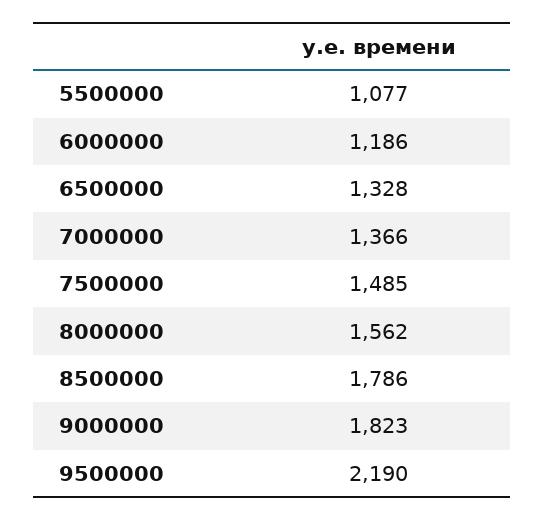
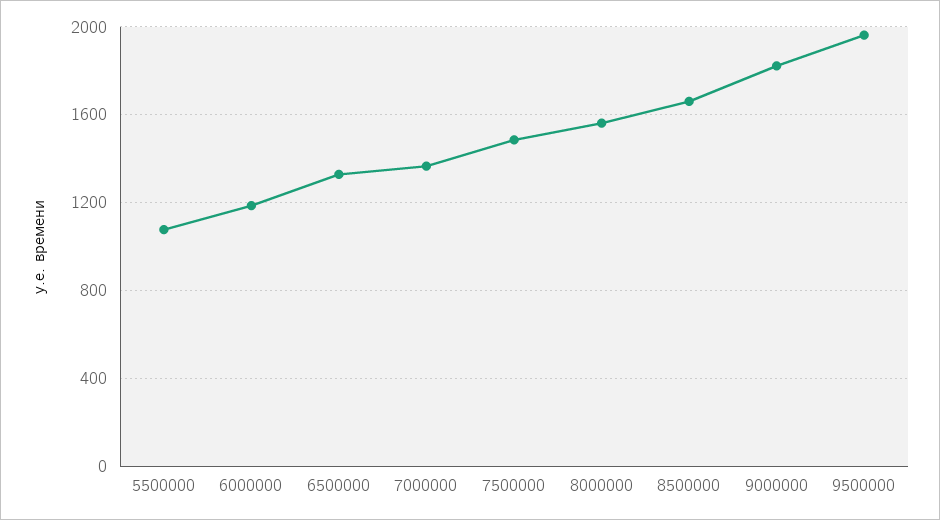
  {
    "5500000": 1077,
    "6000000": 1186,
    "6500000": 1328,
    "7000000": 1366,
    "7500000": 1485,
    "8000000": 1562,
-   "8500000": 1786,
+   "8500000": 1650,
    "9000000": 1823,
-   "9500000": 2190
+   "9500000": 1950
  }

